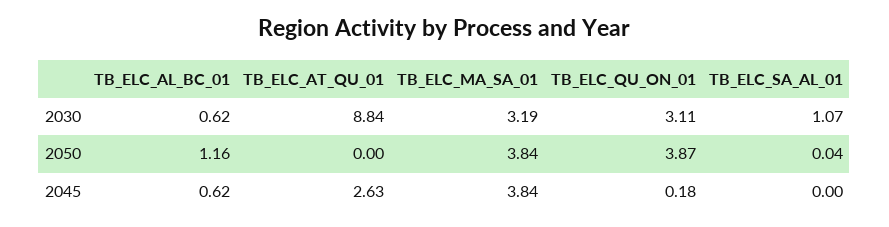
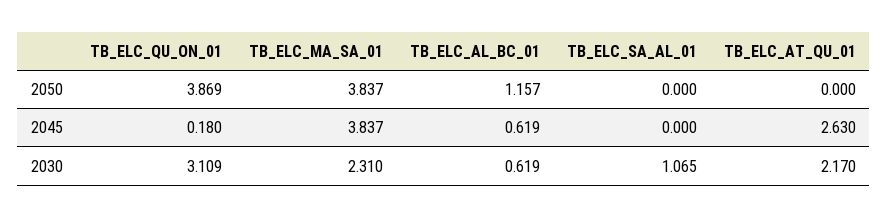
  {
    "TB_ELC_AL_BC_01": {
      "2030": 0.619,
      "2050": 1.157,
      "2045": 0.619
    },
    "TB_ELC_AT_QU_01": {
-     "2030": 8.84,
+     "2030": 2.17,
      "2050": 0,
      "2045": 2.63
    },
    "TB_ELC_MA_SA_01": {
-     "2030": 3.19,
+     "2030": 2.31,
      "2050": 3.837,
      "2045": 3.837
    },
    "TB_ELC_QU_ON_01": {
      "2030": 3.109,
      "2050": 3.869,
      "2045": 0.18
    },
    "TB_ELC_SA_AL_01": {
      "2030": 1.065,
-     "2050": 0.04,
+     "2050": 0,
      "2045": 0
    }
  }

